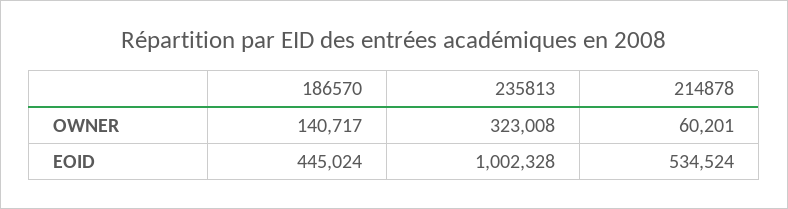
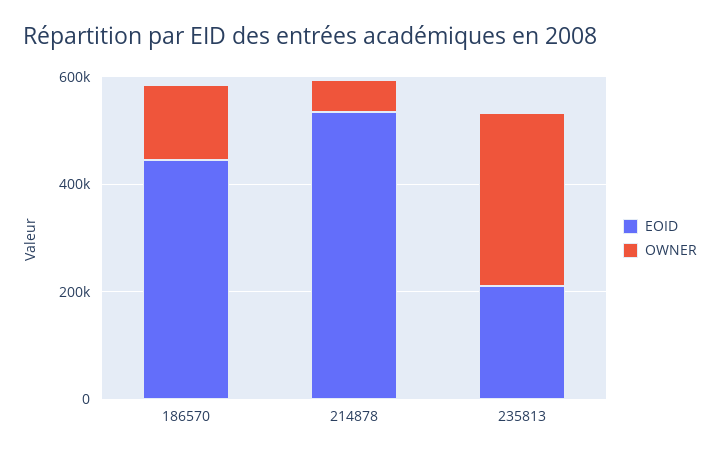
  {
    "OWNER": {
      "186570": 140717,
      "235813": 323008,
      "214878": 60201
    },
    "EOID": {
      "186570": 445024,
-     "235813": 1002328,
+     "235813": 200000,
      "214878": 534524
    }
  }

